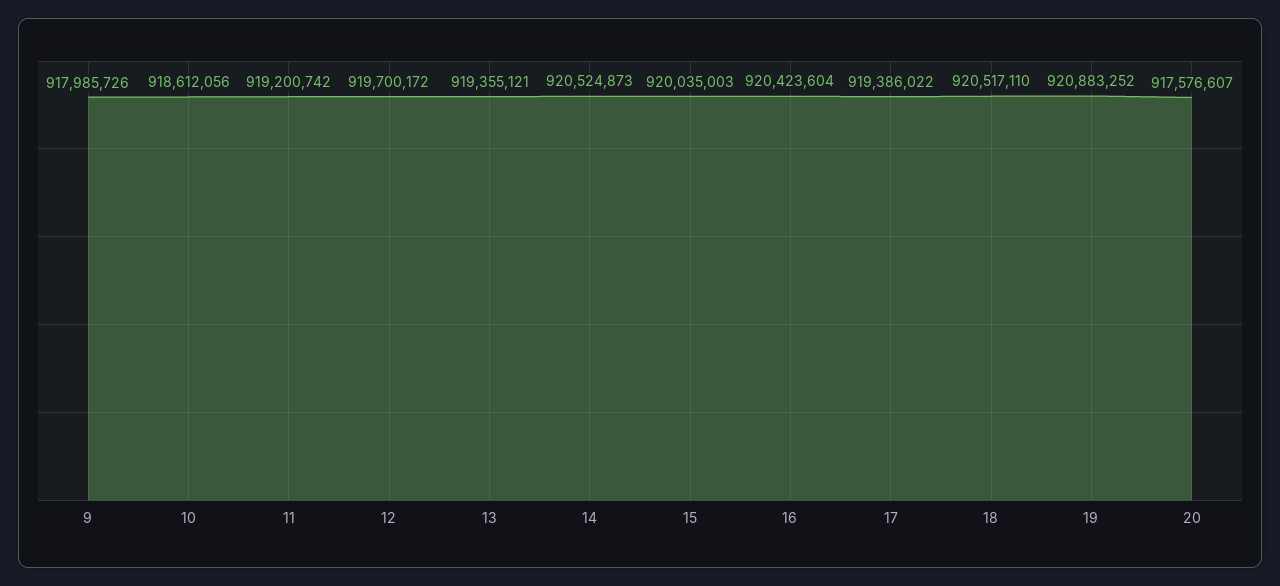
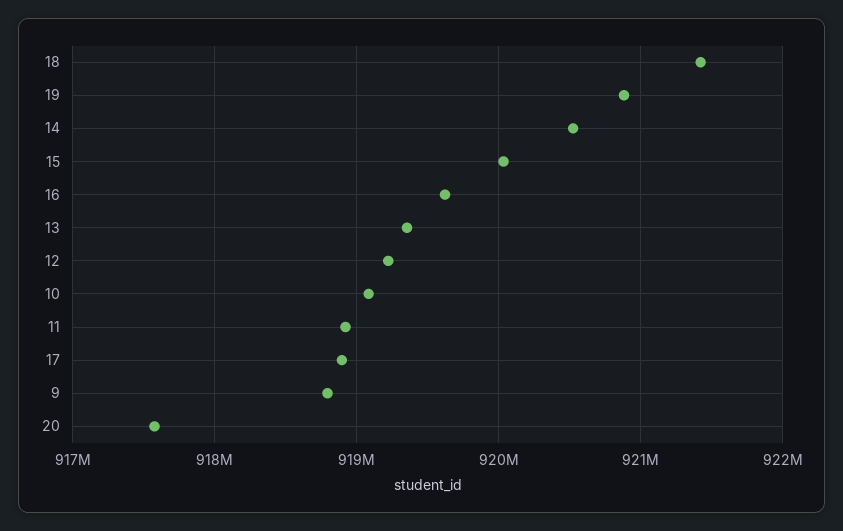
  {
-   "9": 917985726,
+   "9": 918800000,
-   "10": 918612056,
+   "10": 919100000,
-   "11": 919200742,
+   "11": 918900000,
-   "12": 919700172,
+   "12": 919200000,
    "13": 919355121,
    "14": 920524873,
    "15": 920035003,
-   "16": 920423604,
+   "16": 919600000,
-   "17": 919386022,
+   "17": 918900000,
-   "18": 920517110,
+   "18": 921400000,
    "19": 920883252,
    "20": 917576607
  }

